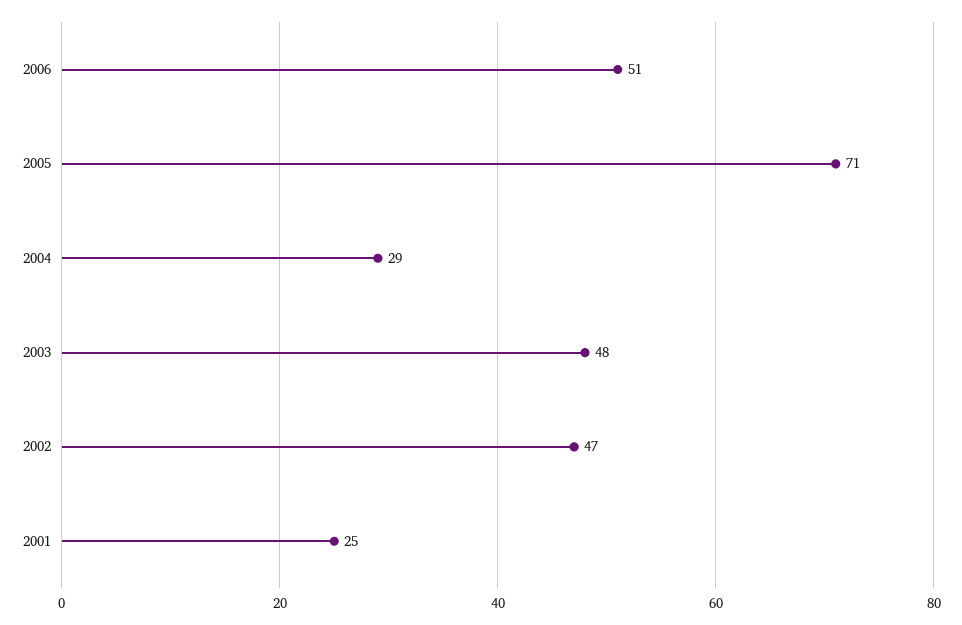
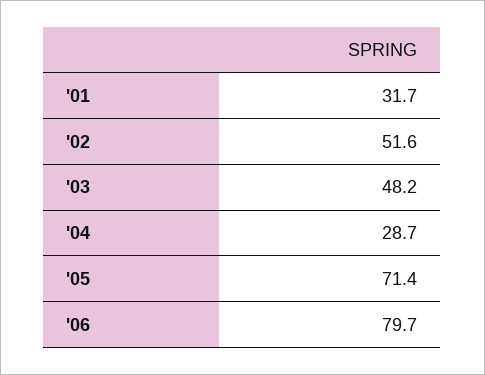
  {
-   "2006": 51,
+   "2006": 79.7,
    "2005": 71.4,
    "2004": 28.7,
    "2003": 48.2,
-   "2002": 47,
+   "2002": 51.6,
-   "2001": 25
+   "2001": 31.7
  }

